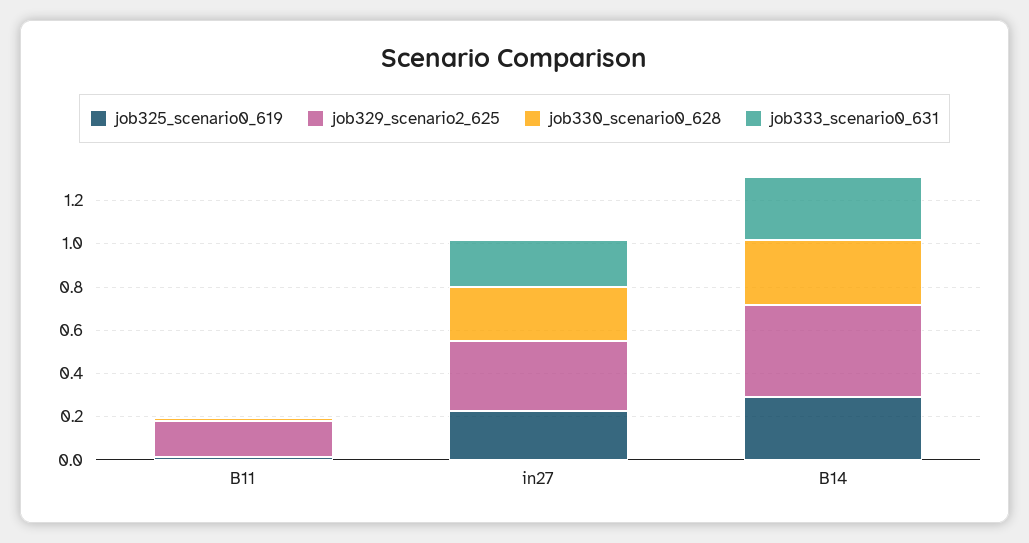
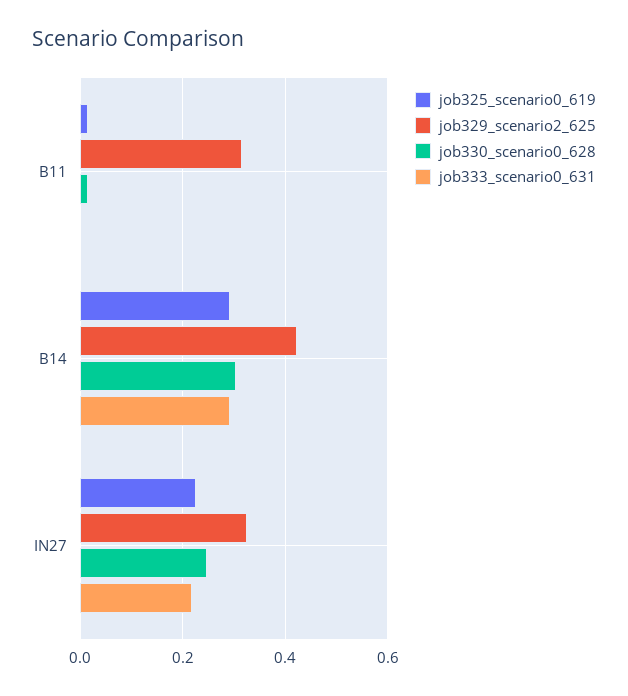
  {
    "job325_scenario0_619": {
      "B11": 0.02,
      "in27": 0.22,
      "B14": 0.3
    },
    "job329_scenario2_625": {
-     "B11": 0.15,
+     "B11": 0.32,
      "in27": 0.32,
      "B14": 0.42
    },
    "job330_scenario0_628": {
      "B11": 0.02,
      "in27": 0.24,
      "B14": 0.3
    },
    "job333_scenario0_631": {
      "B11": 0,
      "in27": 0.22,
      "B14": 0.3
    }
  }

